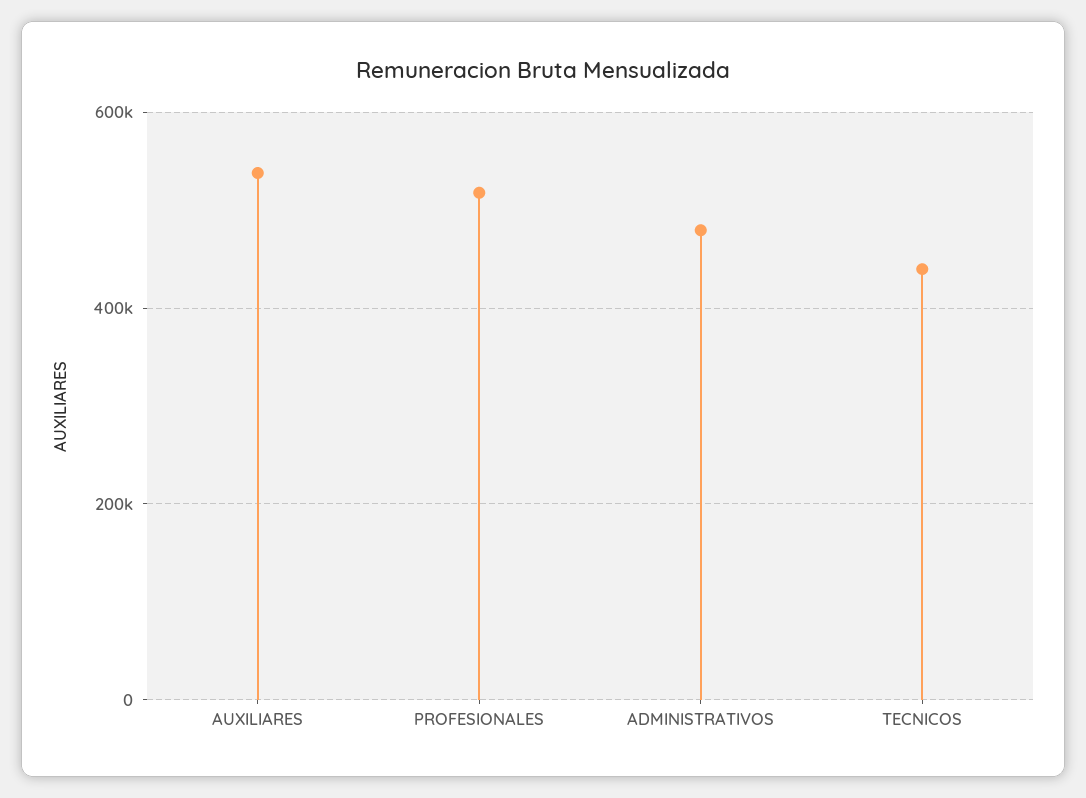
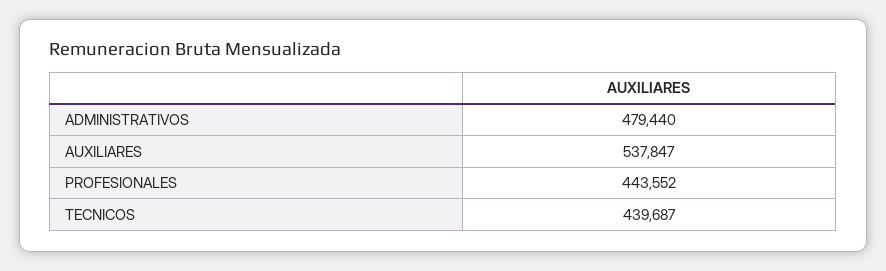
  {
    "AUXILIARES": 537847,
-   "PROFESIONALES": 520000,
+   "PROFESIONALES": 443552,
    "ADMINISTRATIVOS": 479440,
    "TECNICOS": 439687
  }

